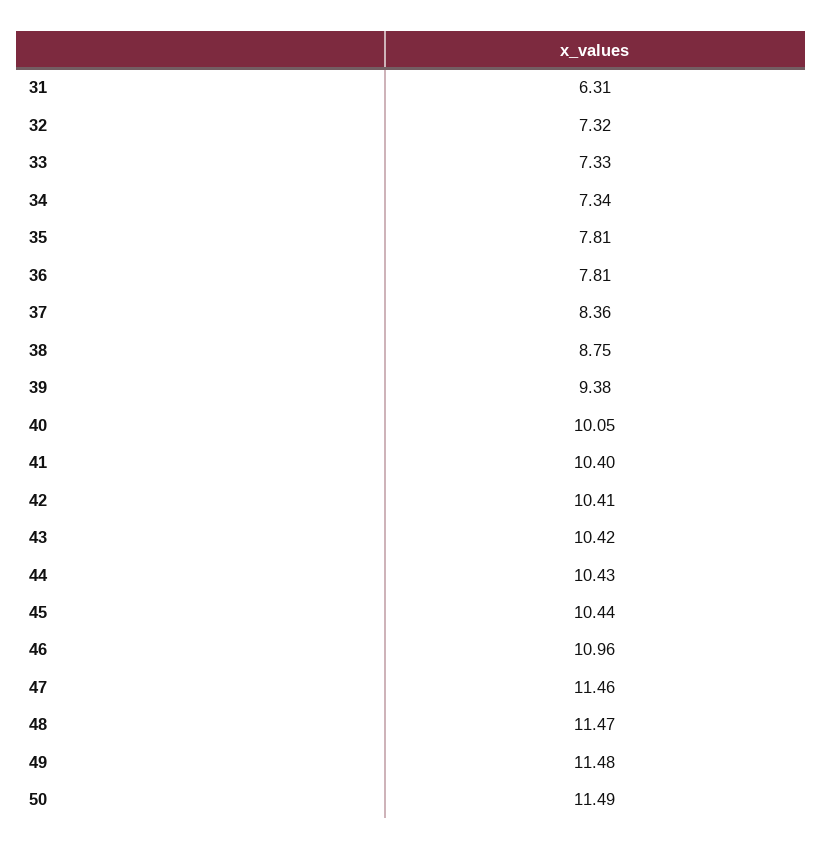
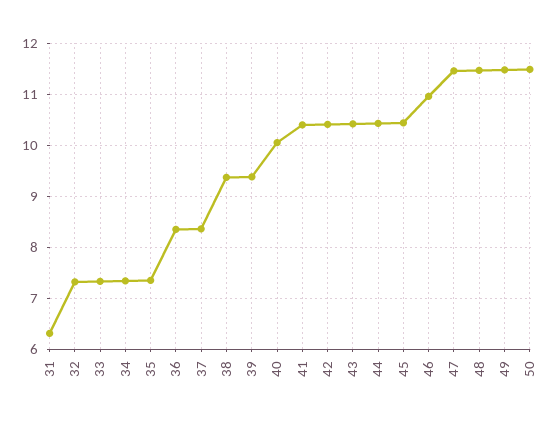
  {
    "31": 6.31,
    "32": 7.32,
    "33": 7.33,
    "34": 7.34,
-   "35": 7.81,
+   "35": 7.4,
-   "36": 7.81,
+   "36": 8.4,
    "37": 8.36,
-   "38": 8.75,
+   "38": 9.4,
    "39": 9.38,
    "40": 10.05,
    "41": 10.4,
    "42": 10.41,
    "43": 10.42,
    "44": 10.43,
    "45": 10.44,
    "46": 10.96,
    "47": 11.46,
    "48": 11.47,
    "49": 11.48,
    "50": 11.49
  }

